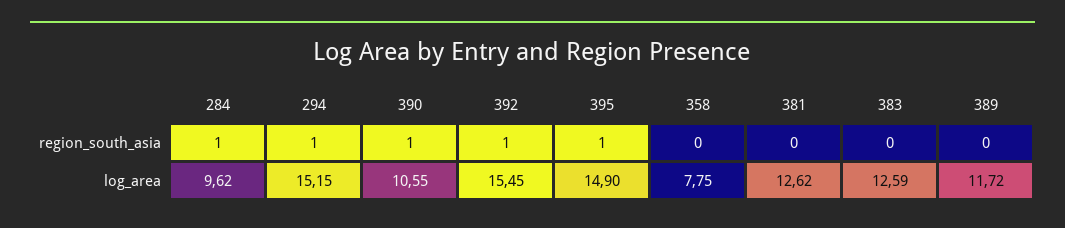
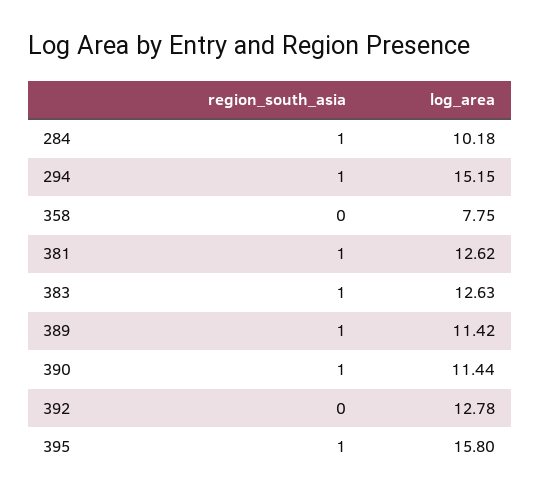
  {
    "284": {
      "region_south_asia": 1,
-     "log_area": 9.62
+     "log_area": 10.18
    },
    "294": {
      "region_south_asia": 1,
      "log_area": 15.15
    },
    "390": {
      "region_south_asia": 1,
-     "log_area": 10.55
+     "log_area": 11.44
    },
    "392": {
-     "region_south_asia": 1,
+     "region_south_asia": 0,
-     "log_area": 15.45
+     "log_area": 12.78
    },
    "395": {
      "region_south_asia": 1,
-     "log_area": 14.9
+     "log_area": 15.8
    },
    "358": {
      "region_south_asia": 0,
      "log_area": 7.75
    },
    "381": {
-     "region_south_asia": 0,
+     "region_south_asia": 1,
      "log_area": 12.62
    },
    "383": {
-     "region_south_asia": 0,
+     "region_south_asia": 1,
-     "log_area": 12.59
+     "log_area": 12.63
    },
    "389": {
-     "region_south_asia": 0,
+     "region_south_asia": 1,
-     "log_area": 11.72
+     "log_area": 11.42
    }
  }

